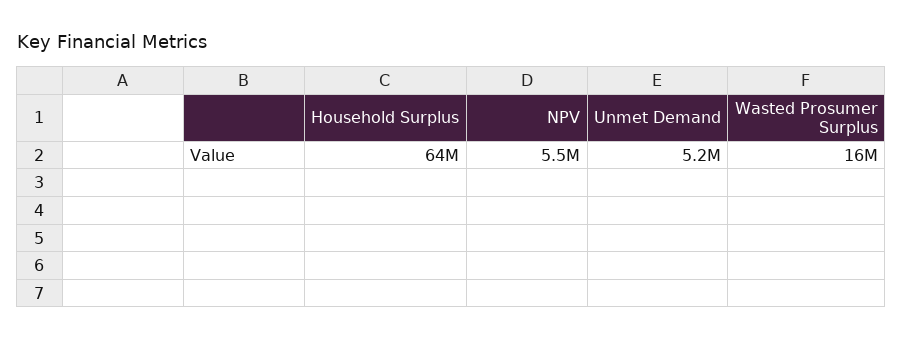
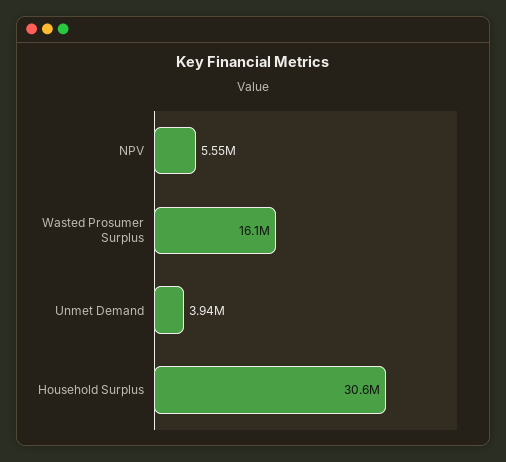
  {
-   "Household Surplus": 64000000,
+   "Household Surplus": 30600000,
    "NPV": 5550000,
-   "Unmet Demand": 5200000,
+   "Unmet Demand": 3940000,
    "Wasted Prosumer Surplus": 16100000
  }

